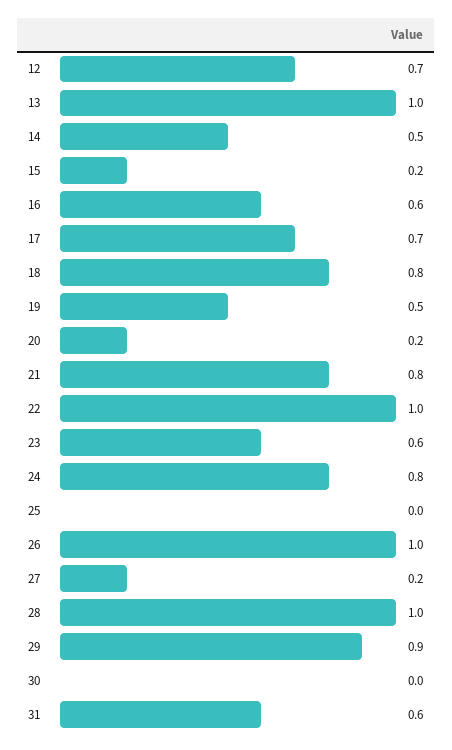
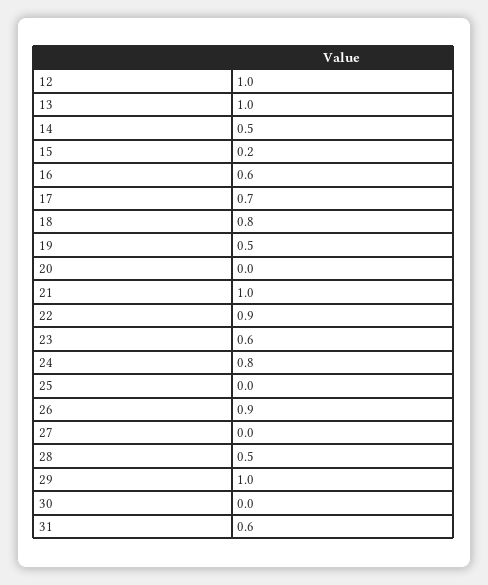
  {
-   "12": 0.7,
+   "12": 1,
    "13": 1,
    "14": 0.5,
    "15": 0.2,
    "16": 0.6,
    "17": 0.7,
    "18": 0.8,
    "19": 0.5,
-   "20": 0.2,
+   "20": 0,
-   "21": 0.8,
+   "21": 1,
-   "22": 1,
+   "22": 0.9,
    "23": 0.6,
    "24": 0.8,
    "25": 0,
-   "26": 1,
+   "26": 0.9,
-   "27": 0.2,
+   "27": 0,
-   "28": 1,
+   "28": 0.5,
-   "29": 0.9,
+   "29": 1,
    "30": 0,
    "31": 0.6
  }

